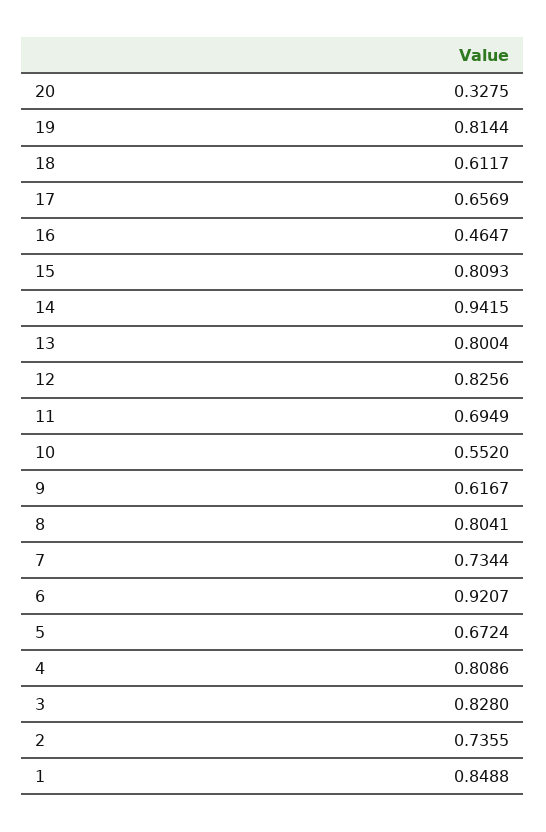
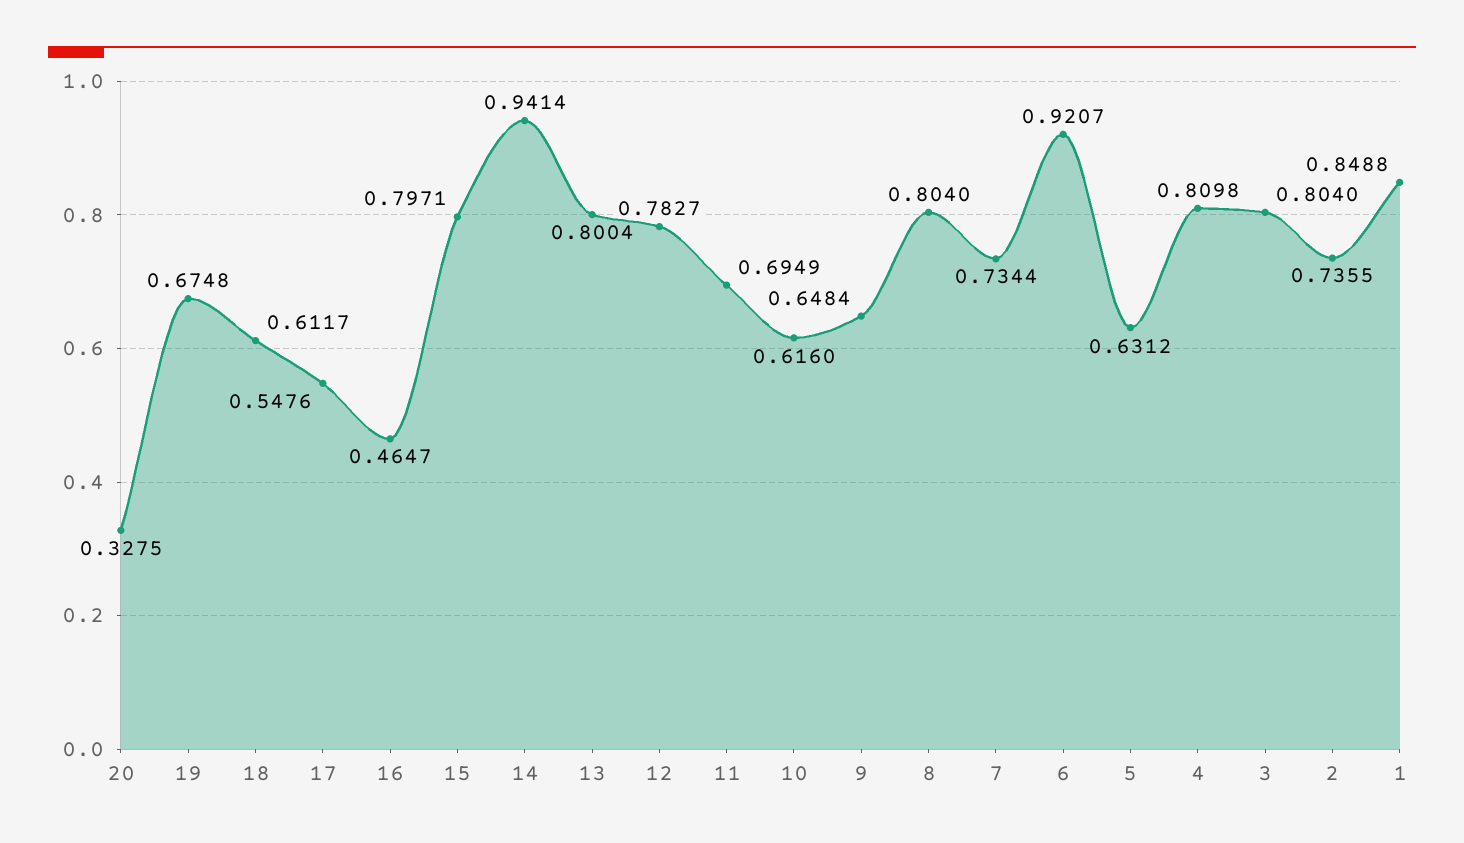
  {
    "20": 0.3275,
-   "19": 0.8144,
+   "19": 0.6748,
    "18": 0.6117,
-   "17": 0.6569,
+   "17": 0.5476,
    "16": 0.4647,
-   "15": 0.8093,
+   "15": 0.7971,
-   "14": 0.9415,
+   "14": 0.9414,
    "13": 0.8004,
-   "12": 0.8256,
+   "12": 0.7827,
    "11": 0.6949,
-   "10": 0.552,
+   "10": 0.616,
-   "9": 0.6167,
+   "9": 0.6484,
-   "8": 0.8041,
+   "8": 0.804,
    "7": 0.7344,
    "6": 0.9207,
-   "5": 0.6724,
+   "5": 0.6312,
-   "4": 0.8086,
+   "4": 0.8098,
-   "3": 0.828,
+   "3": 0.804,
    "2": 0.7355,
    "1": 0.8488
  }

